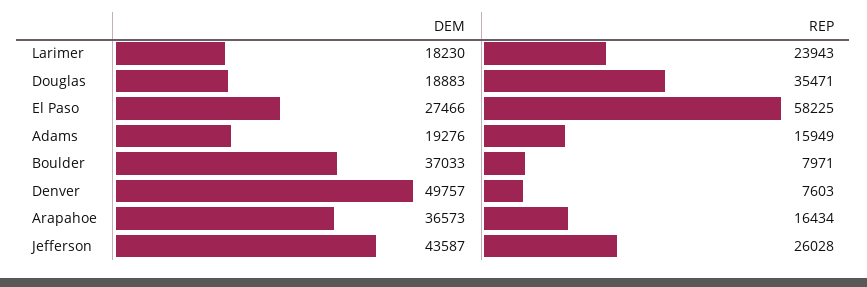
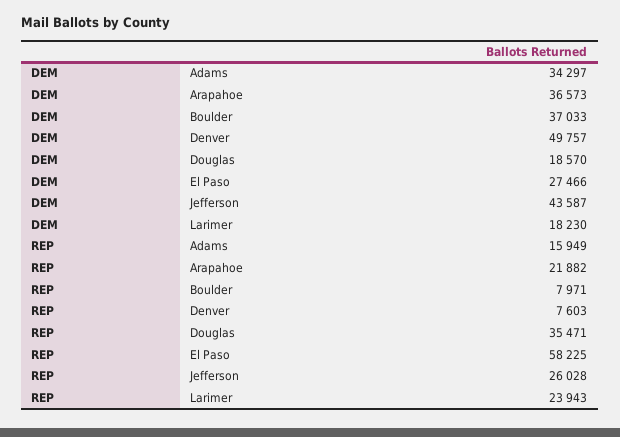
  {
    "DEM": {
      "Larimer": 18230,
-     "Douglas": 18883,
+     "Douglas": 18570,
      "El Paso": 27466,
-     "Adams": 19276,
+     "Adams": 34297,
      "Boulder": 37033,
      "Denver": 49757,
      "Arapahoe": 36573,
      "Jefferson": 43587
    },
    "REP": {
      "Larimer": 23943,
      "Douglas": 35471,
      "El Paso": 58225,
      "Adams": 15949,
      "Boulder": 7971,
      "Denver": 7603,
-     "Arapahoe": 16434,
+     "Arapahoe": 21882,
      "Jefferson": 26028
    }
  }

